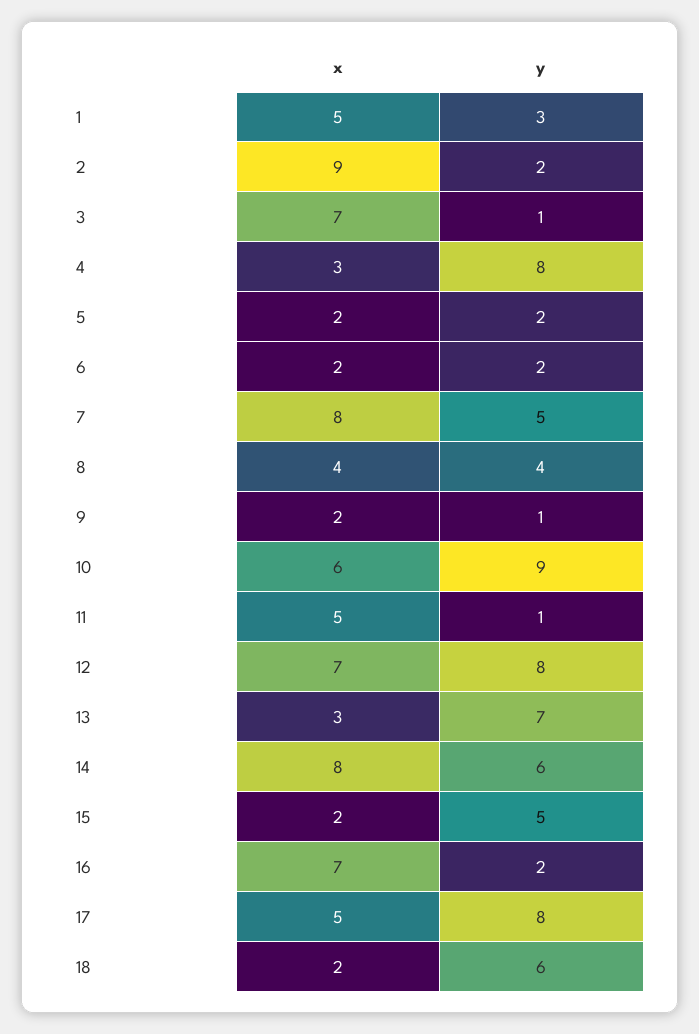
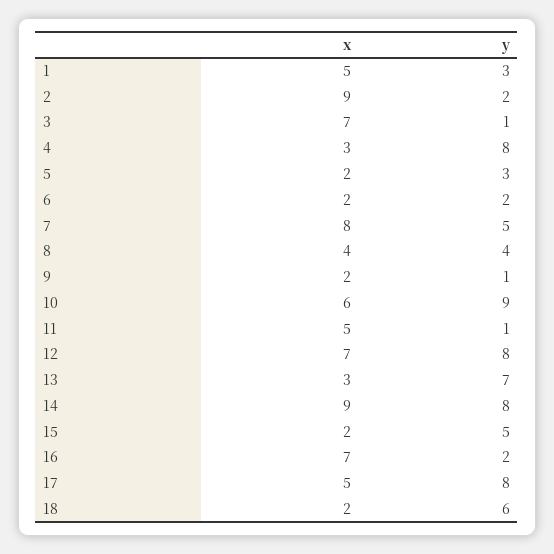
  {
    "x": {
      "1": 5,
      "2": 9,
      "3": 7,
      "4": 3,
      "5": 2,
      "6": 2,
      "7": 8,
      "8": 4,
      "9": 2,
      "10": 6,
      "11": 5,
      "12": 7,
      "13": 3,
-     "14": 8,
+     "14": 9,
      "15": 2,
      "16": 7,
      "17": 5,
      "18": 2
    },
    "y": {
      "1": 3,
      "2": 2,
      "3": 1,
      "4": 8,
-     "5": 2,
+     "5": 3,
      "6": 2,
      "7": 5,
      "8": 4,
      "9": 1,
      "10": 9,
      "11": 1,
      "12": 8,
      "13": 7,
-     "14": 6,
+     "14": 8,
      "15": 5,
      "16": 2,
      "17": 8,
      "18": 6
    }
  }

